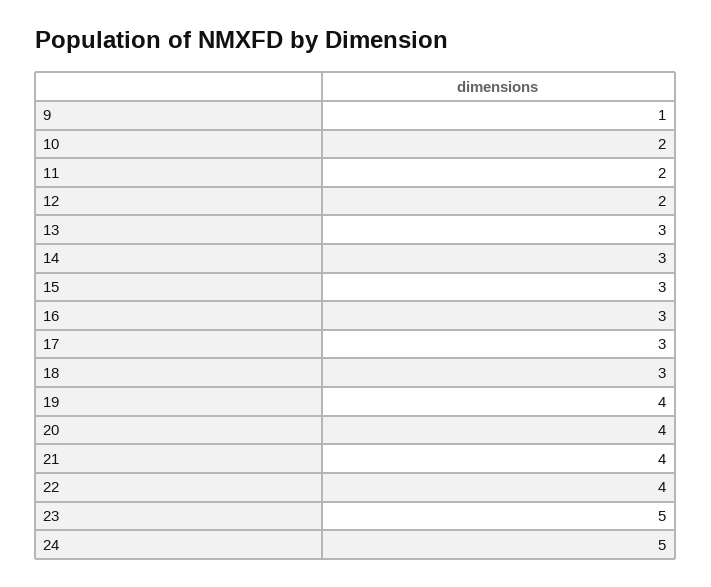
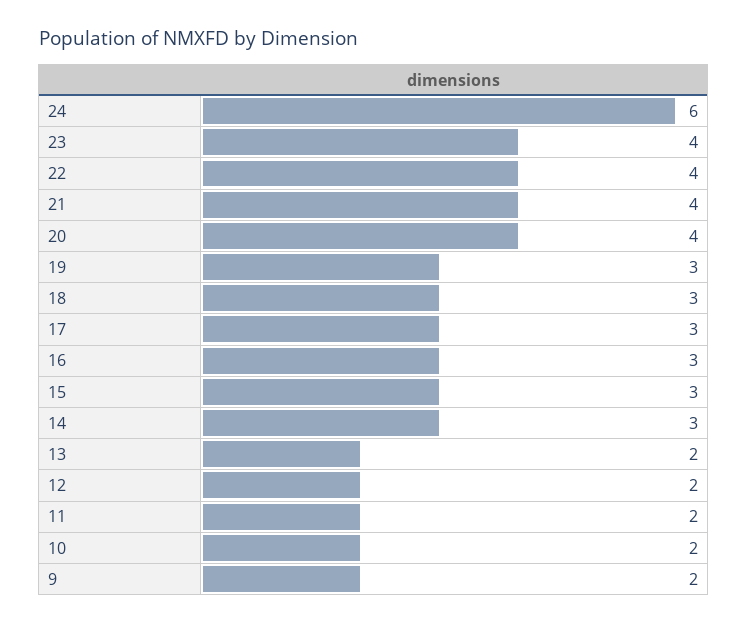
  {
-   "9": 1,
+   "9": 2,
    "10": 2,
    "11": 2,
    "12": 2,
-   "13": 3,
+   "13": 2,
    "14": 3,
    "15": 3,
    "16": 3,
    "17": 3,
    "18": 3,
-   "19": 4,
+   "19": 3,
    "20": 4,
    "21": 4,
    "22": 4,
-   "23": 5,
+   "23": 4,
-   "24": 5
+   "24": 6
  }

